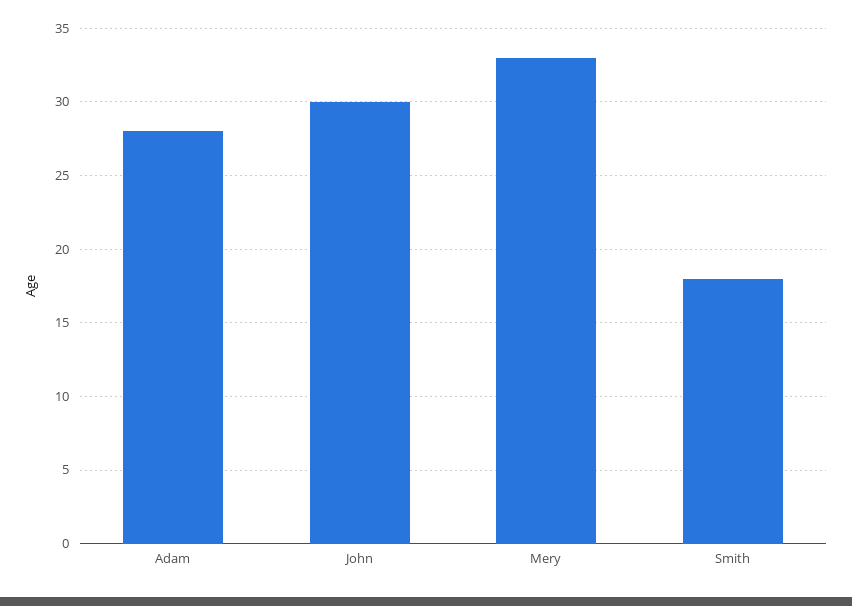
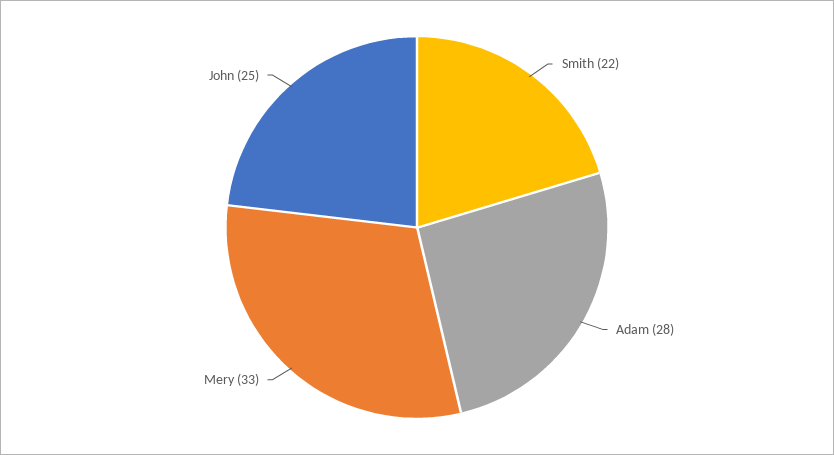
  {
    "Adam": 28,
-   "John": 30,
+   "John": 25,
    "Mery": 33,
-   "Smith": 18
+   "Smith": 22
  }

